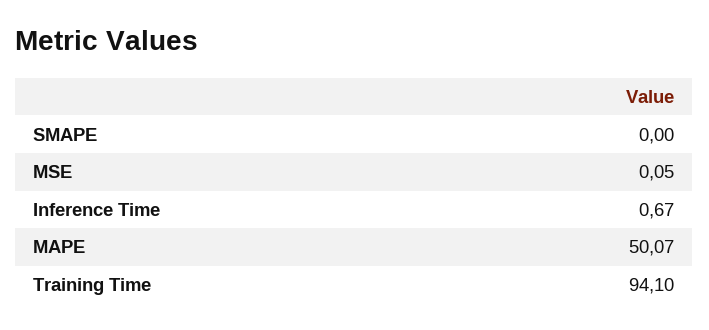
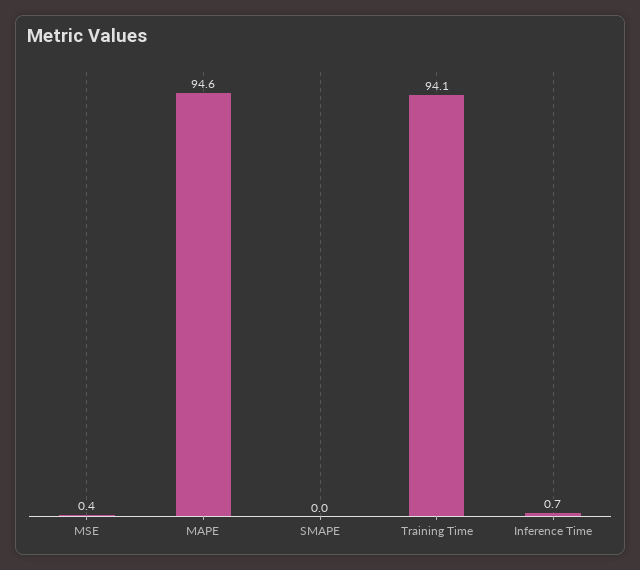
  {
    "SMAPE": 0,
-   "MSE": 0.05,
+   "MSE": 0.4,
    "Inference Time": 0.67,
-   "MAPE": 50.07,
+   "MAPE": 94.6,
    "Training Time": 94.1
  }

